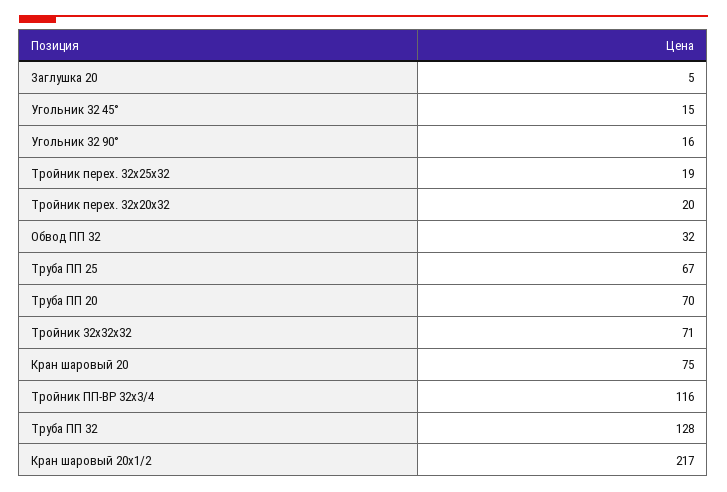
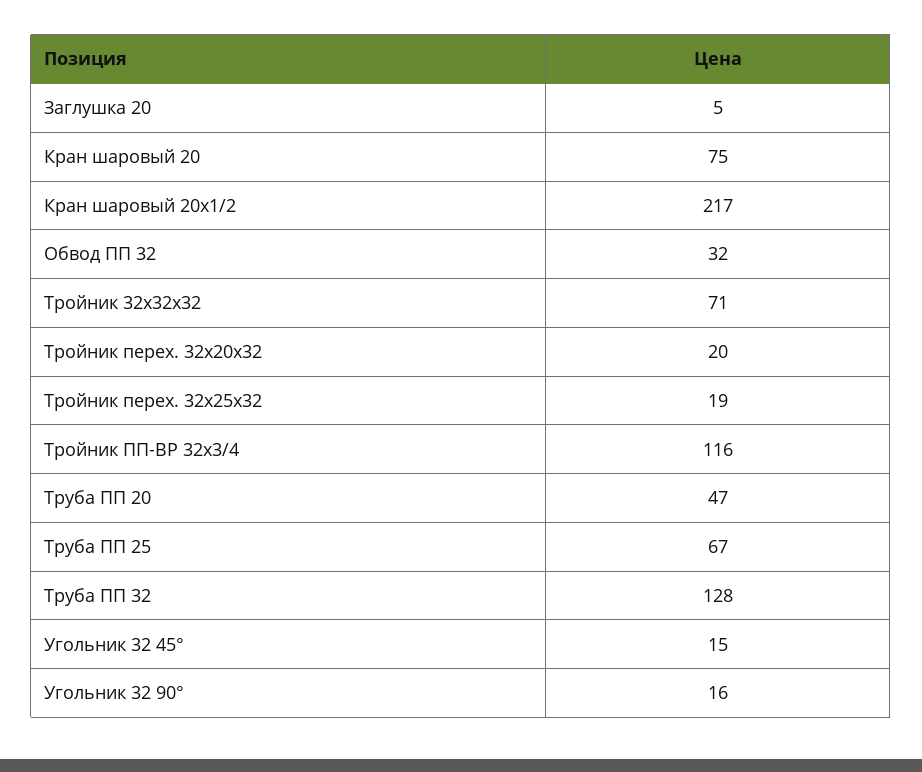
  {
    "Заглушка 20": 5,
    "Угольник 32 45°": 15,
    "Угольник 32 90°": 16,
    "Тройник перех. 32х25х32": 19,
    "Тройник перех. 32х20х32": 20,
    "Обвод ПП 32": 32,
    "Труба ПП 25": 67,
-   "Труба ПП 20": 70,
+   "Труба ПП 20": 47,
    "Тройник 32х32х32": 71,
    "Кран шаровый 20": 75,
    "Тройник ПП-ВР 32х3/4": 116,
    "Труба ПП 32": 128,
    "Кран шаровый 20х1/2": 217
  }

